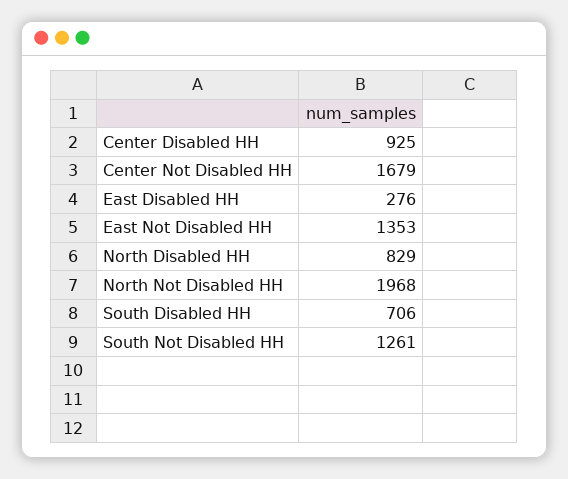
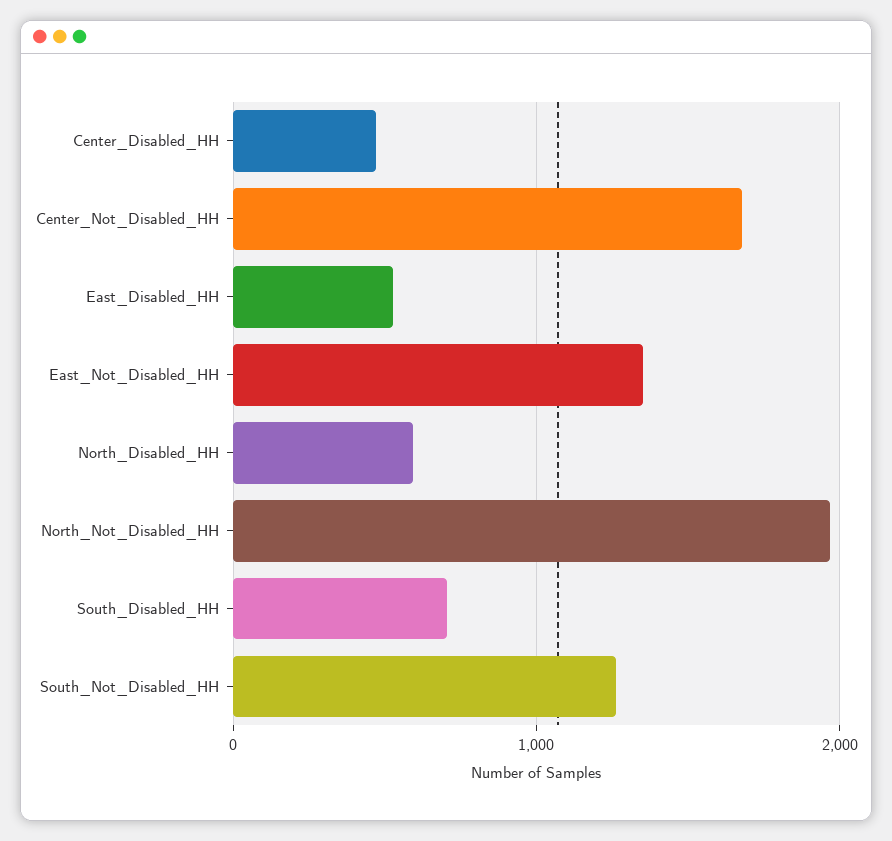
  {
-   "Center Disabled HH": 925,
+   "Center Disabled HH": 500,
    "Center Not Disabled HH": 1679,
-   "East Disabled HH": 276,
+   "East Disabled HH": 500,
    "East Not Disabled HH": 1353,
-   "North Disabled HH": 829,
+   "North Disabled HH": 600,
    "North Not Disabled HH": 1968,
    "South Disabled HH": 706,
    "South Not Disabled HH": 1261
  }

